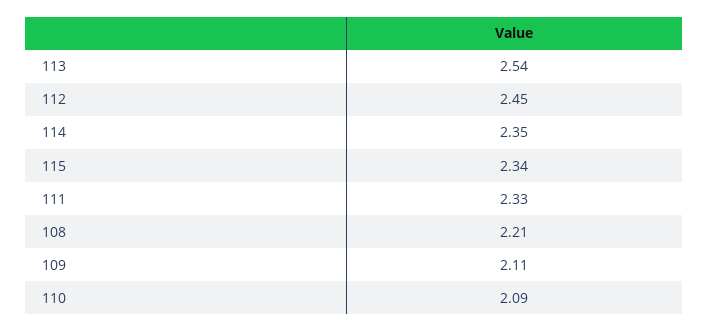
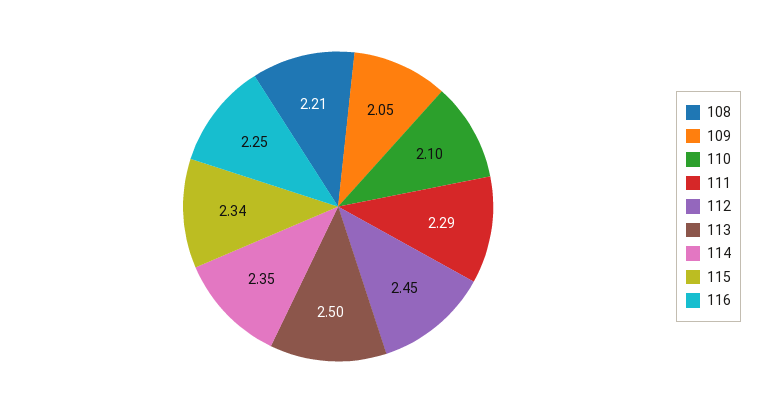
  {
-   "113": 2.54,
+   "113": 2.5,
    "112": 2.45,
    "114": 2.35,
    "115": 2.34,
-   "111": 2.33,
+   "111": 2.29,
    "108": 2.21,
-   "109": 2.11,
+   "109": 2.05,
-   "110": 2.09
+   "110": 2.1,
+   "116": 2.25
  }

